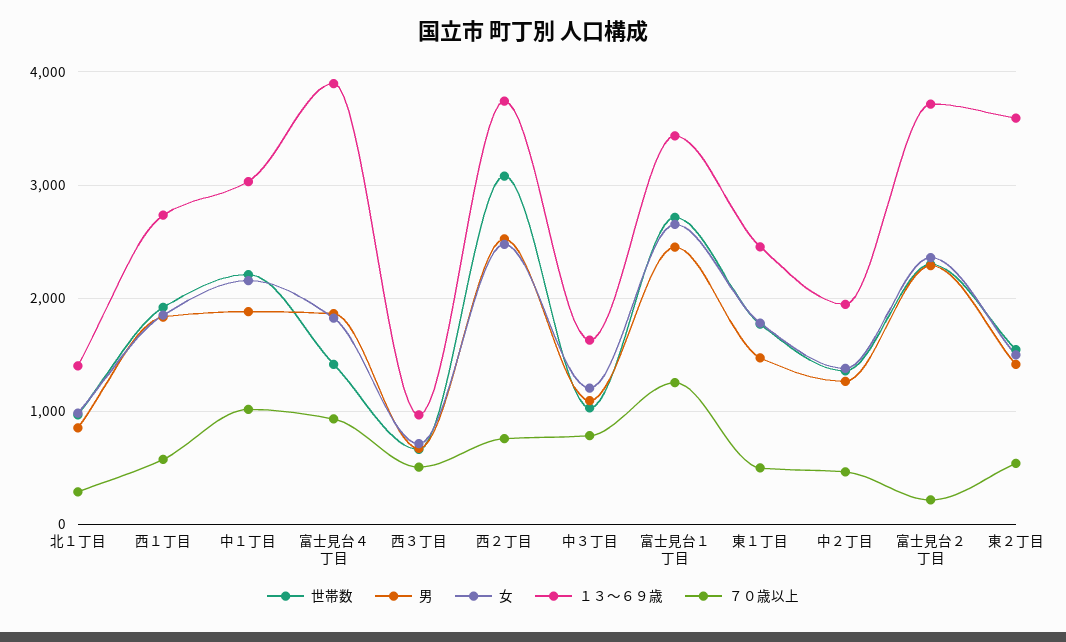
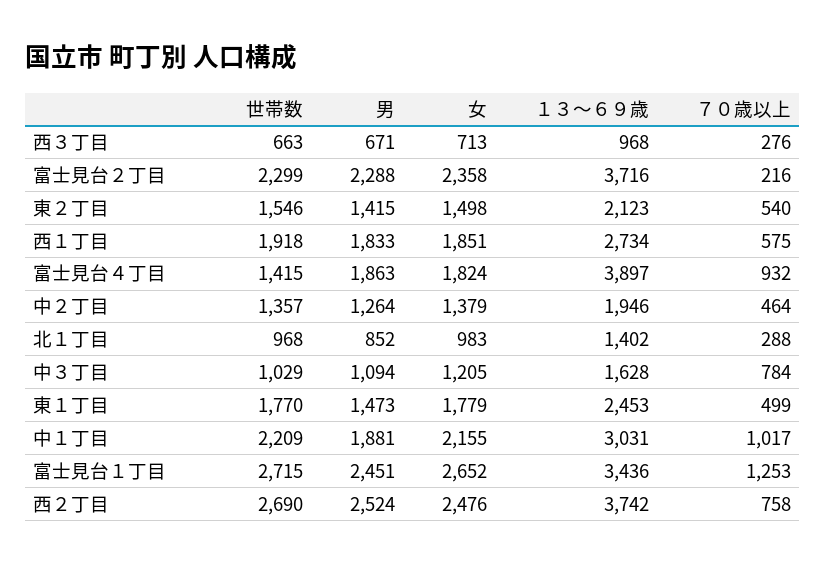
  {
    "世帯数": {
      "北１丁目": 968,
      "西１丁目": 1918,
      "中１丁目": 2209,
      "富士見台４丁目": 1415,
      "西３丁目": 663,
-     "西２丁目": 3100,
+     "西２丁目": 2690,
      "中３丁目": 1029,
      "富士見台１丁目": 2715,
      "東１丁目": 1770,
      "中２丁目": 1357,
      "富士見台２丁目": 2299,
      "東２丁目": 1546
    },
    "男": {
      "北１丁目": 852,
      "西１丁目": 1833,
      "中１丁目": 1881,
      "富士見台４丁目": 1863,
      "西３丁目": 671,
      "西２丁目": 2524,
      "中３丁目": 1094,
      "富士見台１丁目": 2451,
      "東１丁目": 1473,
      "中２丁目": 1264,
      "富士見台２丁目": 2288,
      "東２丁目": 1415
    },
    "女": {
      "北１丁目": 983,
      "西１丁目": 1851,
      "中１丁目": 2155,
      "富士見台４丁目": 1824,
      "西３丁目": 713,
      "西２丁目": 2476,
      "中３丁目": 1205,
      "富士見台１丁目": 2652,
      "東１丁目": 1779,
      "中２丁目": 1379,
      "富士見台２丁目": 2358,
      "東２丁目": 1498
    },
    "１３～６９歳": {
      "北１丁目": 1402,
      "西１丁目": 2734,
      "中１丁目": 3031,
      "富士見台４丁目": 3897,
      "西３丁目": 968,
      "西２丁目": 3742,
      "中３丁目": 1628,
      "富士見台１丁目": 3436,
      "東１丁目": 2453,
      "中２丁目": 1946,
      "富士見台２丁目": 3716,
-     "東２丁目": 3600
+     "東２丁目": 2123
    },
    "７０歳以上": {
      "北１丁目": 288,
      "西１丁目": 575,
      "中１丁目": 1017,
      "富士見台４丁目": 932,
-     "西３丁目": 500,
+     "西３丁目": 276,
      "西２丁目": 758,
      "中３丁目": 784,
      "富士見台１丁目": 1253,
      "東１丁目": 499,
      "中２丁目": 464,
      "富士見台２丁目": 216,
      "東２丁目": 540
    }
  }

